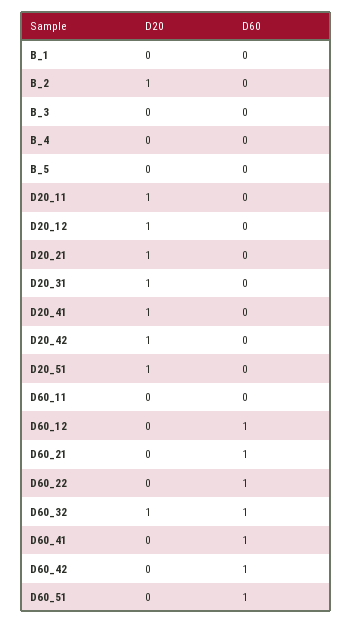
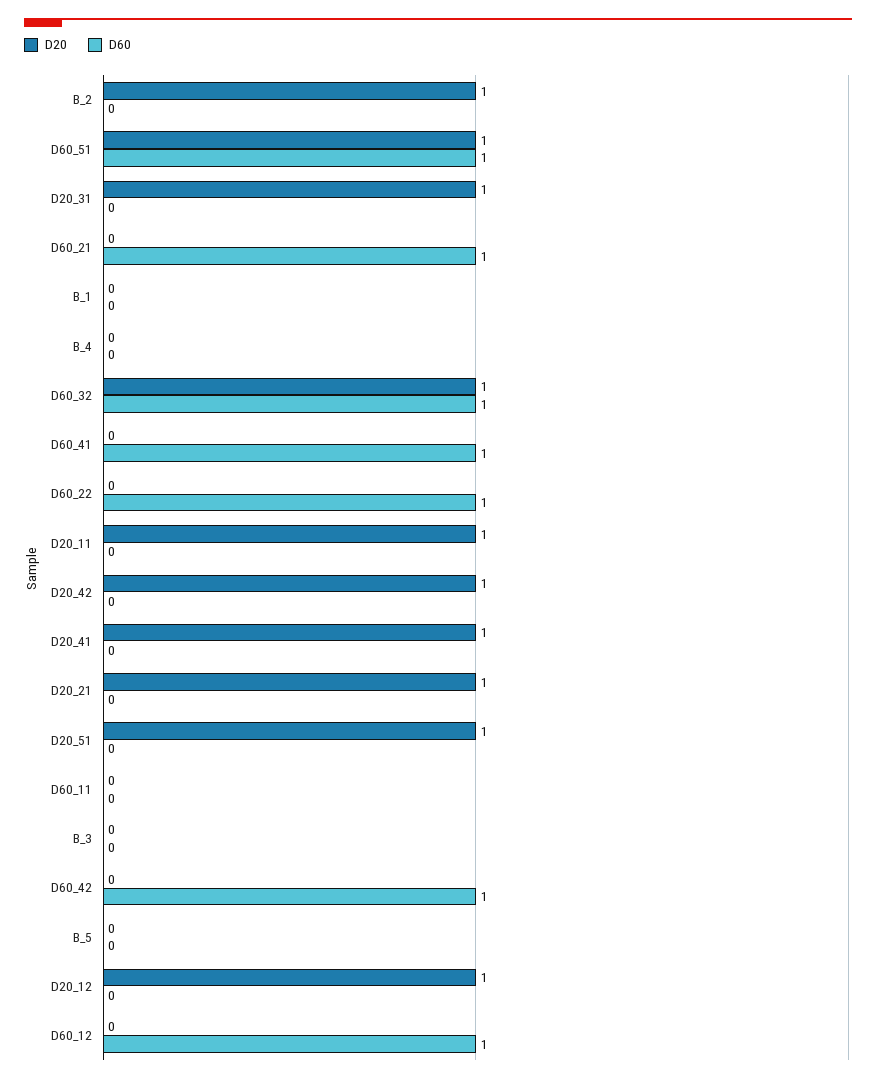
  {
    "D20": {
      "B_1": 0,
      "B_2": 1,
      "B_3": 0,
      "B_4": 0,
      "B_5": 0,
      "D20_11": 1,
      "D20_12": 1,
      "D20_21": 1,
      "D20_31": 1,
      "D20_41": 1,
      "D20_42": 1,
      "D20_51": 1,
      "D60_11": 0,
      "D60_12": 0,
      "D60_21": 0,
      "D60_22": 0,
      "D60_32": 1,
      "D60_41": 0,
      "D60_42": 0,
-     "D60_51": 0
+     "D60_51": 1
    },
    "D60": {
      "B_1": 0,
      "B_2": 0,
      "B_3": 0,
      "B_4": 0,
      "B_5": 0,
      "D20_11": 0,
      "D20_12": 0,
      "D20_21": 0,
      "D20_31": 0,
      "D20_41": 0,
      "D20_42": 0,
      "D20_51": 0,
      "D60_11": 0,
      "D60_12": 1,
      "D60_21": 1,
      "D60_22": 1,
      "D60_32": 1,
      "D60_41": 1,
      "D60_42": 1,
      "D60_51": 1
    }
  }

